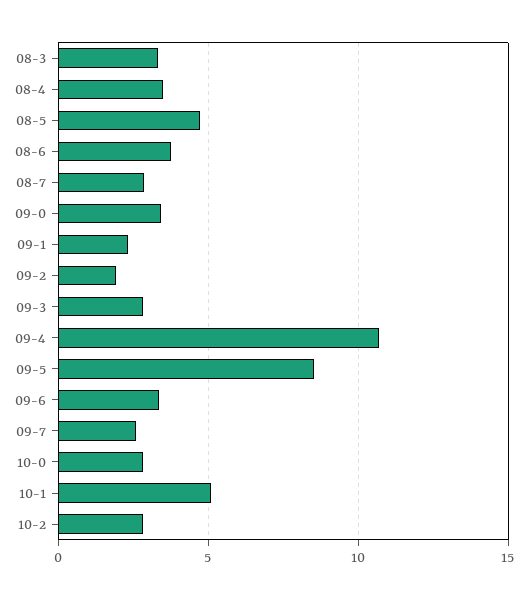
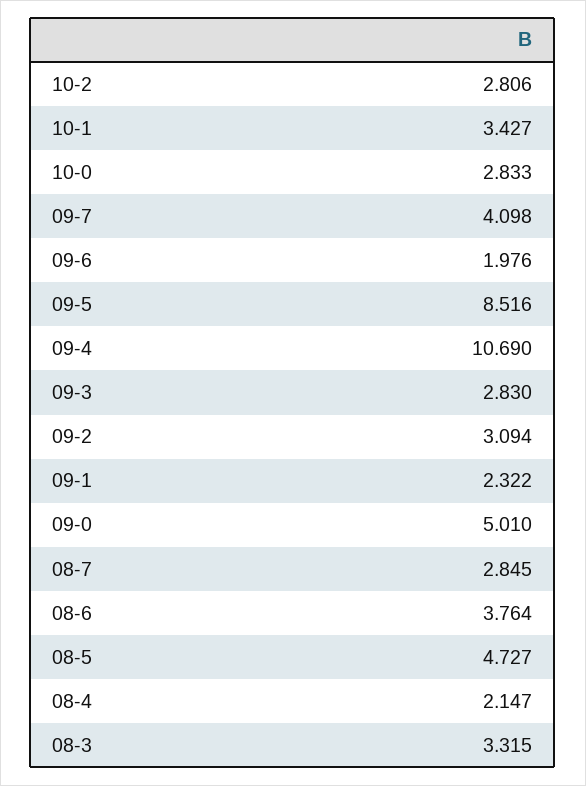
  {
    "08-3": 3.315,
-   "08-4": 3.5,
+   "08-4": 2.147,
    "08-5": 4.727,
    "08-6": 3.764,
    "08-7": 2.845,
-   "09-0": 3.5,
+   "09-0": 5.01,
    "09-1": 2.322,
-   "09-2": 2,
+   "09-2": 3.094,
    "09-3": 2.83,
    "09-4": 10.69,
    "09-5": 8.516,
-   "09-6": 3.5,
+   "09-6": 1.976,
-   "09-7": 2.5,
+   "09-7": 4.098,
    "10-0": 2.833,
-   "10-1": 5,
+   "10-1": 3.427,
    "10-2": 2.806
  }

